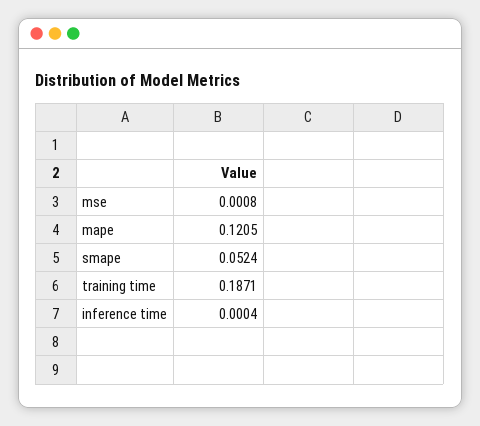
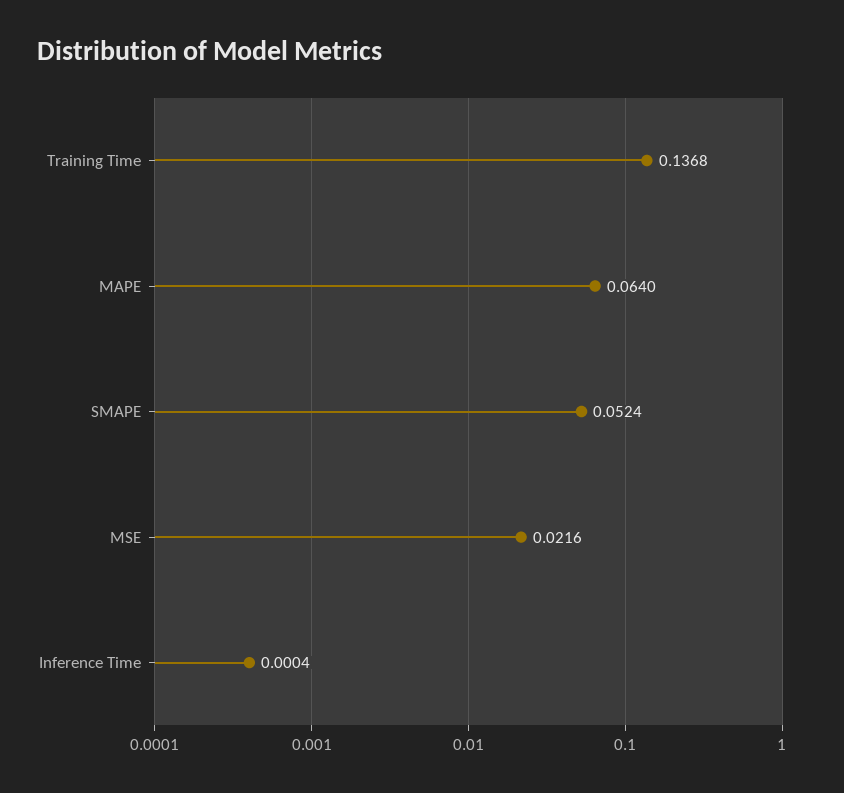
  {
-   "mse": 0.0008,
+   "mse": 0.0216,
-   "mape": 0.1205,
+   "mape": 0.064,
    "smape": 0.0524,
-   "training time": 0.1871,
+   "training time": 0.1368,
    "inference time": 0.0004
  }

